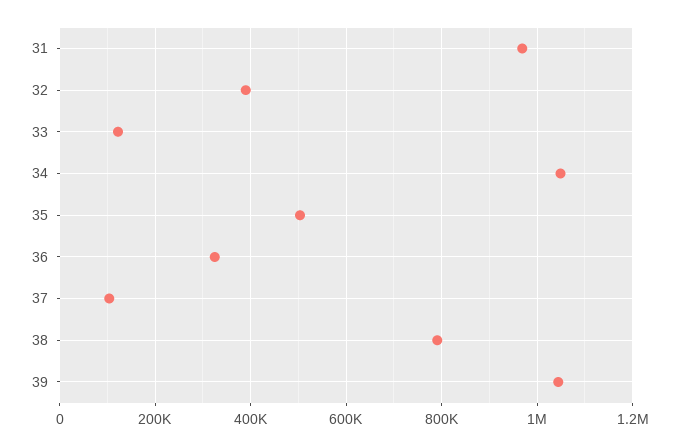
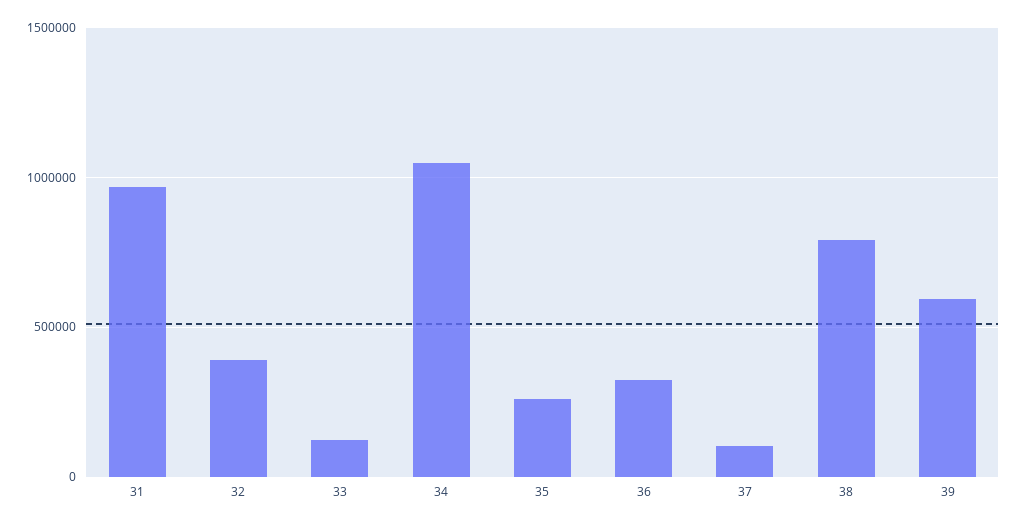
  {
    "31": 960000,
    "32": 380000,
    "33": 120000,
    "34": 1040000,
-   "35": 500000,
+   "35": 250000,
    "36": 320000,
    "37": 100000,
    "38": 800000,
-   "39": 1040000
+   "39": 600000
  }

